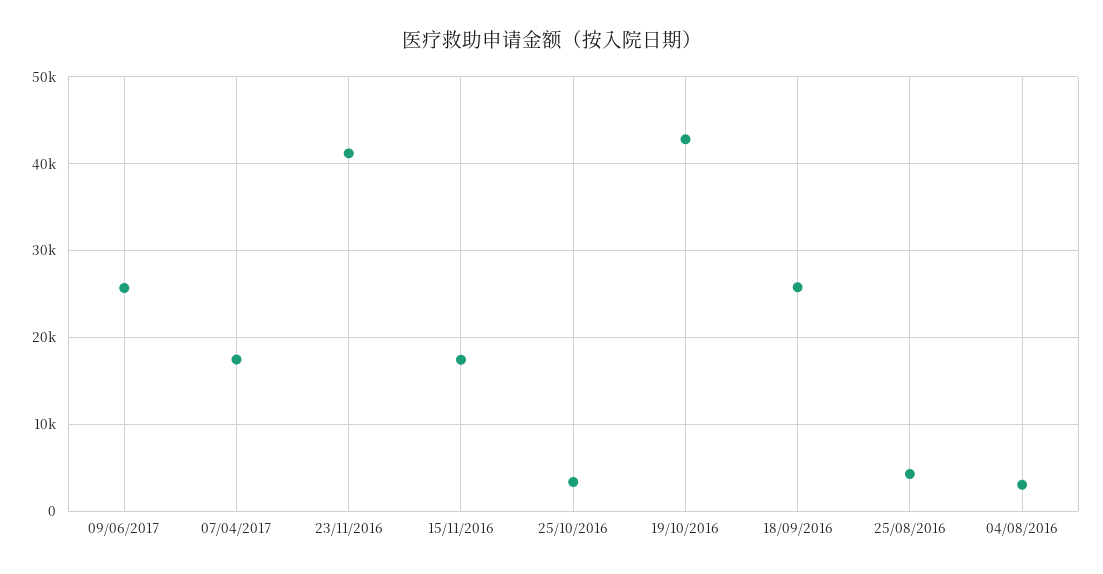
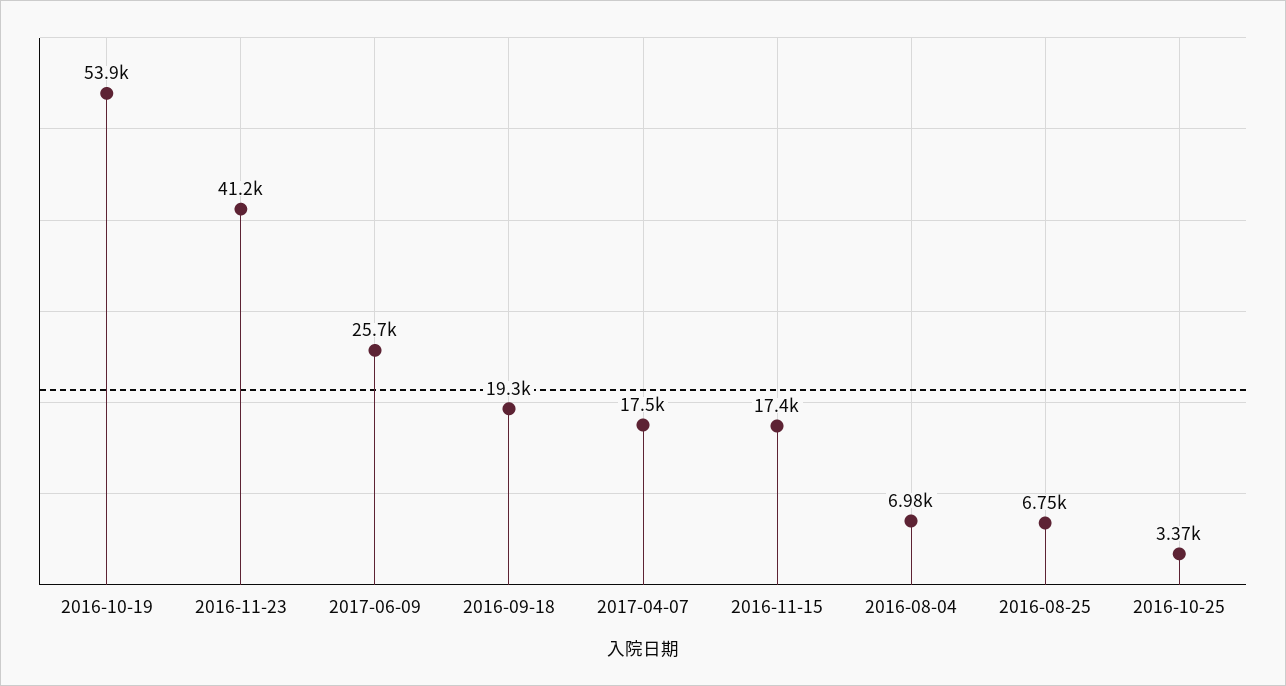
  {
    "09/06/2017": 25700,
    "07/04/2017": 17500,
    "23/11/2016": 41200,
    "15/11/2016": 17400,
    "25/10/2016": 3370,
-   "19/10/2016": 43000,
+   "19/10/2016": 53900,
-   "18/09/2016": 26000,
+   "18/09/2016": 19300,
-   "25/08/2016": 4000,
+   "25/08/2016": 6750,
-   "04/08/2016": 3000
+   "04/08/2016": 6980
  }

